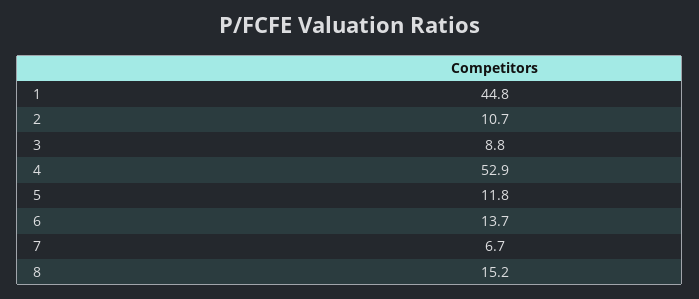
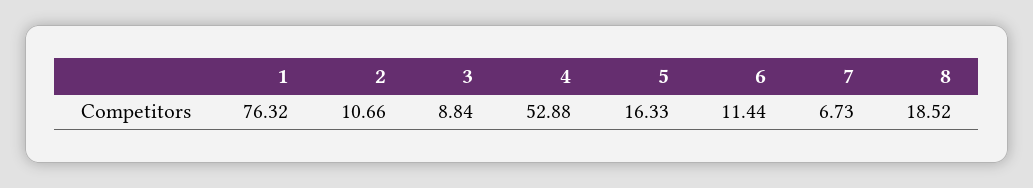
  {
-   "1": 44.8,
+   "1": 76.32,
    "2": 10.66,
    "3": 8.84,
    "4": 52.88,
-   "5": 11.8,
+   "5": 16.33,
-   "6": 13.7,
+   "6": 11.44,
    "7": 6.73,
-   "8": 15.2
+   "8": 18.52
  }

